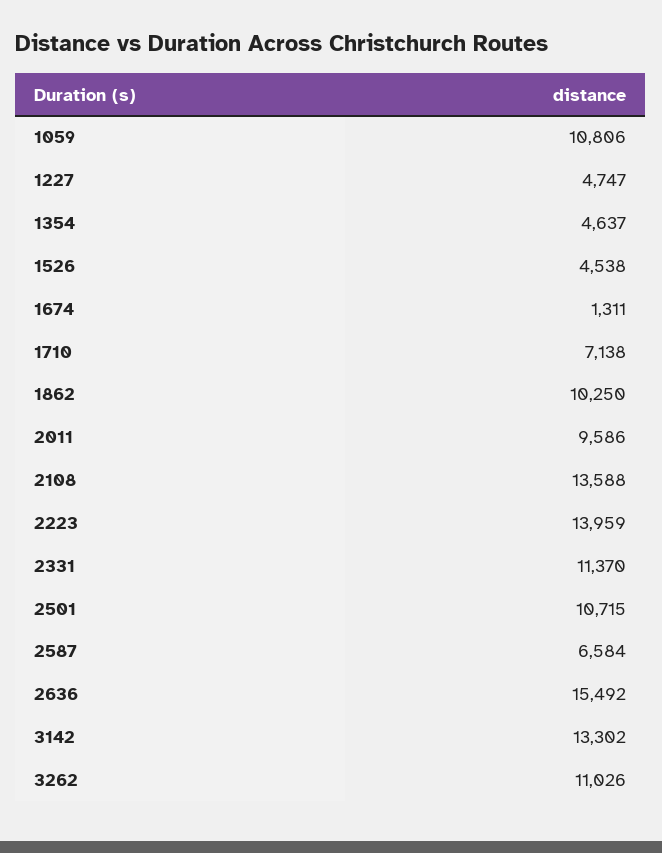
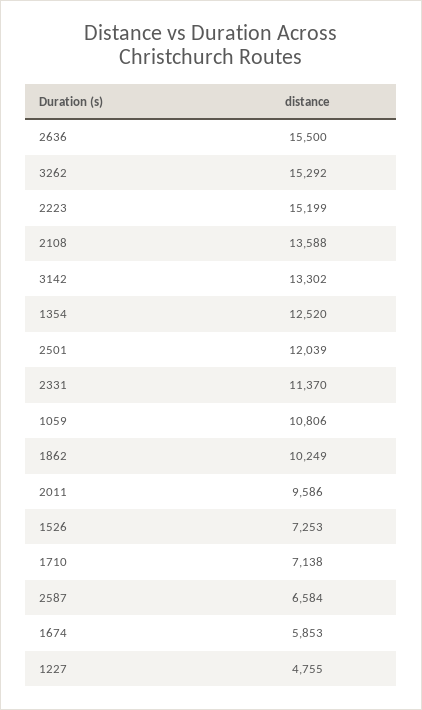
  {
    "1059": 10806,
-   "1227": 4747,
+   "1227": 4755,
-   "1354": 4637,
+   "1354": 12520,
-   "1526": 4538,
+   "1526": 7253,
-   "1674": 1311,
+   "1674": 5853,
    "1710": 7138,
-   "1862": 10250,
+   "1862": 10249,
    "2011": 9586,
    "2108": 13588,
-   "2223": 13959,
+   "2223": 15199,
    "2331": 11370,
-   "2501": 10715,
+   "2501": 12039,
    "2587": 6584,
-   "2636": 15492,
+   "2636": 15500,
    "3142": 13302,
-   "3262": 11026
+   "3262": 15292
  }

